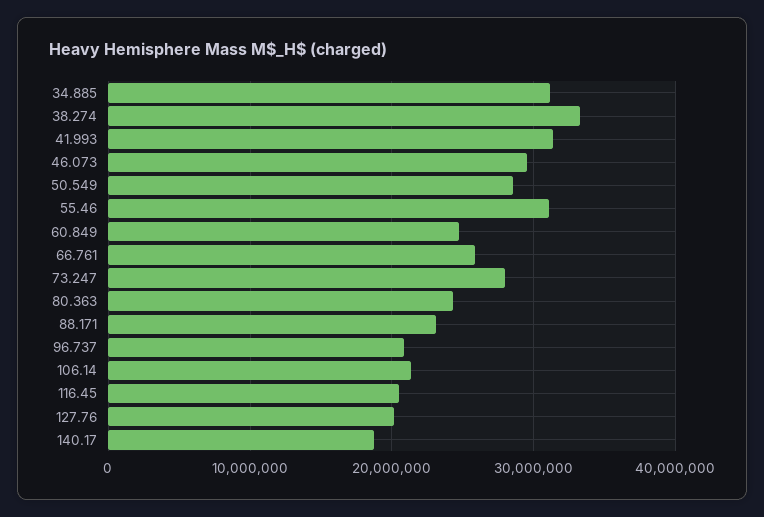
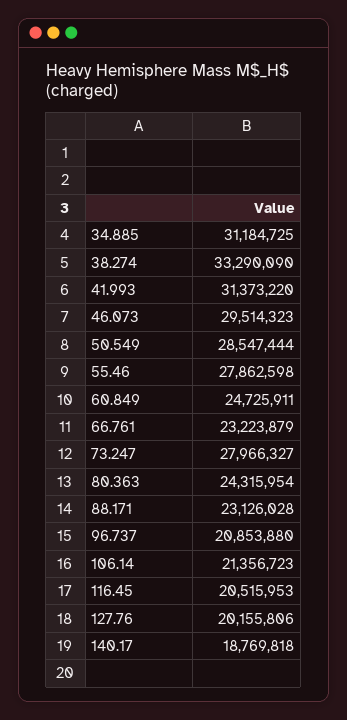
  {
    "34.885": 31184725,
    "38.274": 33290090,
    "41.993": 31373220,
    "46.073": 29514323,
    "50.549": 28547444,
-   "55.46": 31000000,
+   "55.46": 27862598,
    "60.849": 24725911,
-   "66.761": 26000000,
+   "66.761": 23223879,
    "73.247": 27966327,
    "80.363": 24315954,
    "88.171": 23126028,
    "96.737": 20853880,
    "106.14": 21356723,
    "116.45": 20515953,
    "127.76": 20155806,
    "140.17": 18769818
  }

